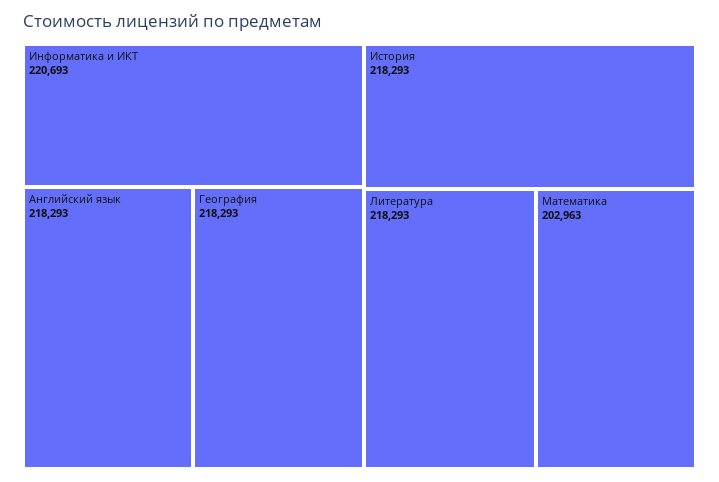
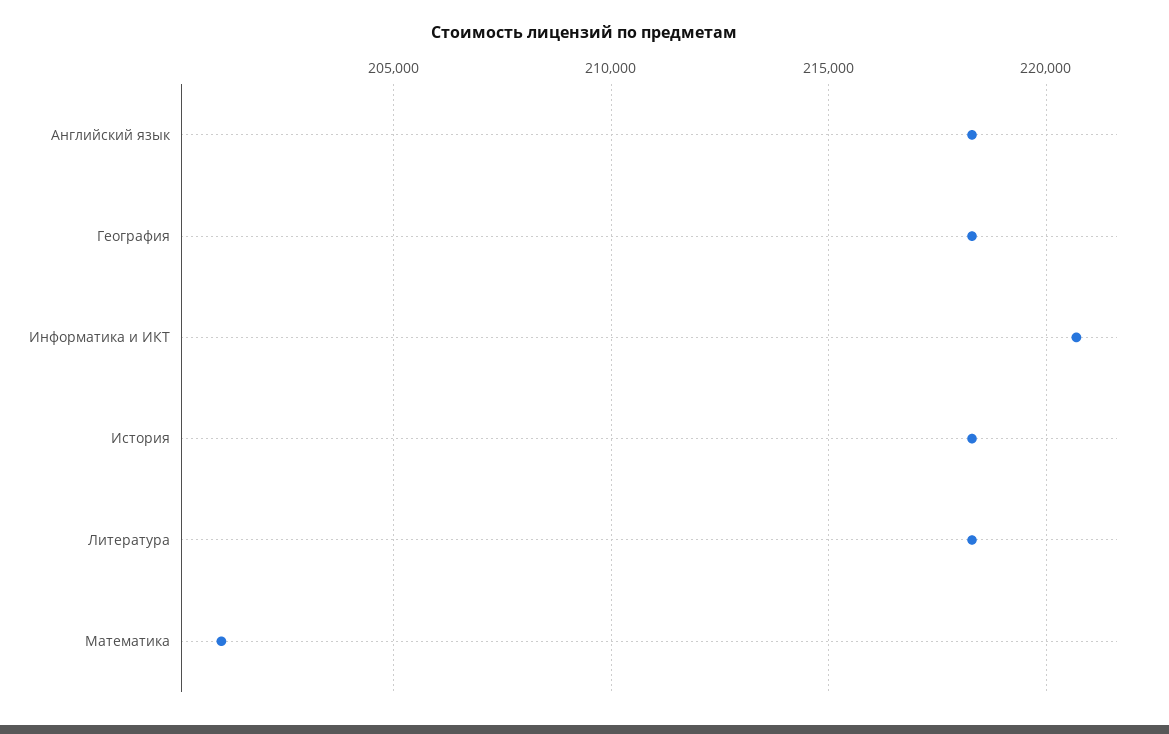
  {
    "Информатика и ИКТ": 220693,
    "Английский язык": 218293,
    "География": 218293,
    "История": 218293,
    "Литература": 218293,
-   "Математика": 202963
+   "Математика": 201000
  }

